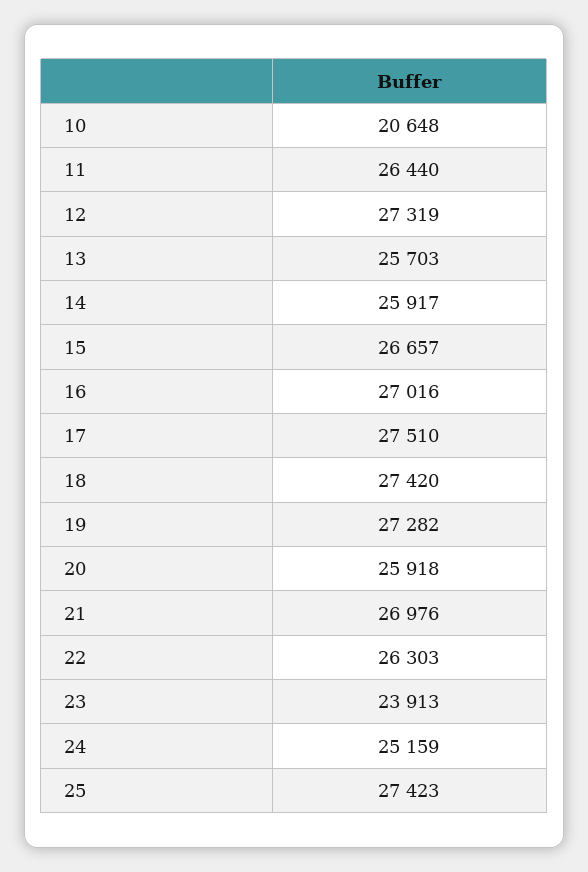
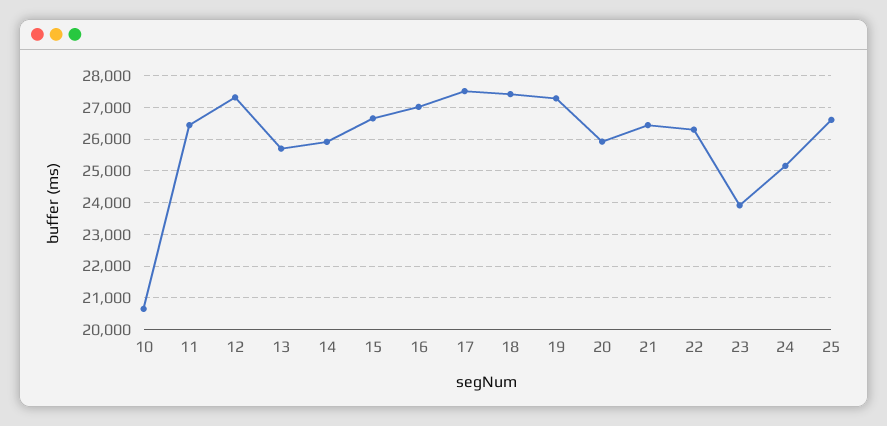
  {
    "10": 20648,
    "11": 26440,
    "12": 27319,
    "13": 25703,
    "14": 25917,
    "15": 26657,
    "16": 27016,
    "17": 27510,
    "18": 27420,
    "19": 27282,
    "20": 25918,
-   "21": 26976,
+   "21": 26400,
    "22": 26303,
    "23": 23913,
    "24": 25159,
-   "25": 27423
+   "25": 26600
  }

